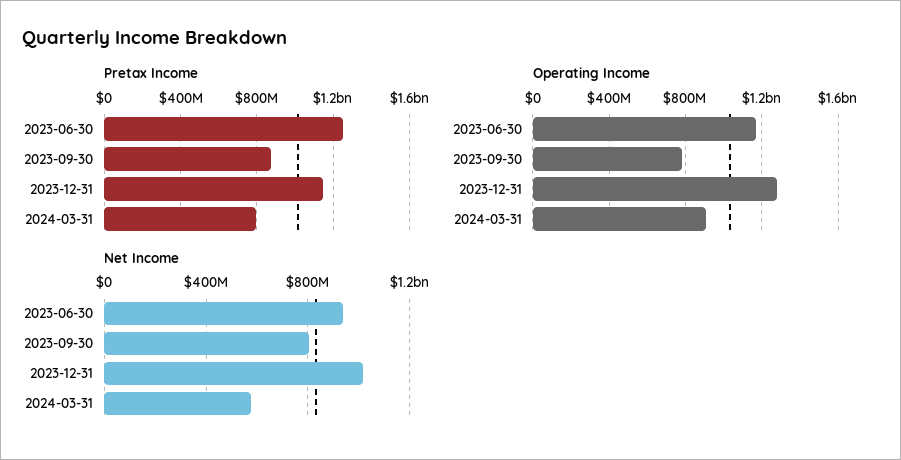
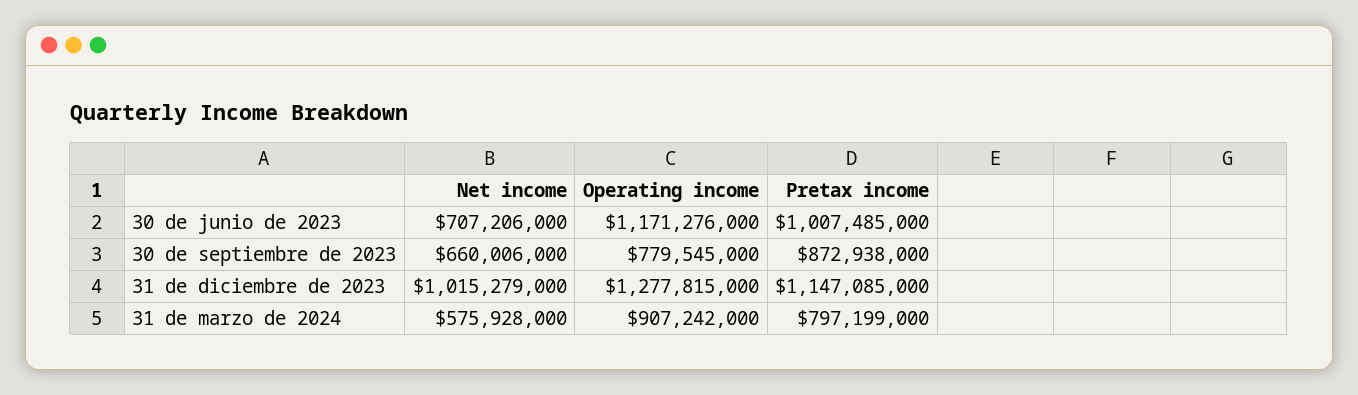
  {
    "Pretax Income": {
-     "2023-06-30": 1250000000,
+     "2023-06-30": 1007485000,
      "2023-09-30": 872938000,
      "2023-12-31": 1147085000,
      "2024-03-31": 797199000
    },
    "Operating Income": {
      "2023-06-30": 1171276000,
      "2023-09-30": 779545000,
      "2023-12-31": 1277815000,
      "2024-03-31": 907242000
    },
    "Net Income": {
-     "2023-06-30": 950000000,
+     "2023-06-30": 707206000,
-     "2023-09-30": 800000000,
+     "2023-09-30": 660006000,
      "2023-12-31": 1015279000,
      "2024-03-31": 575928000
    }
  }

